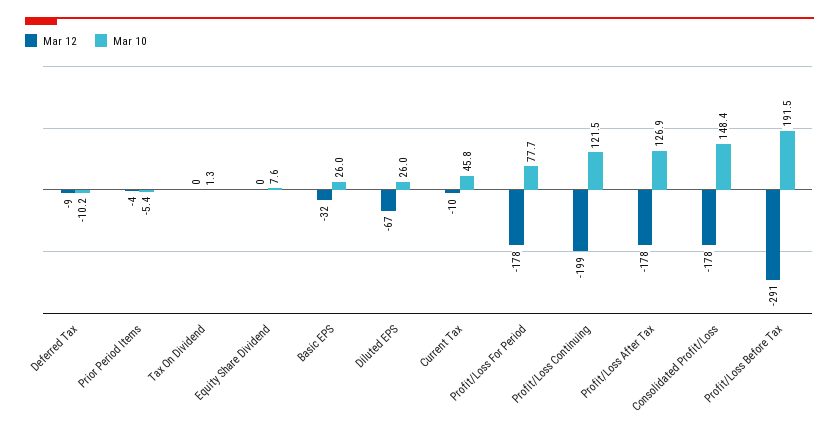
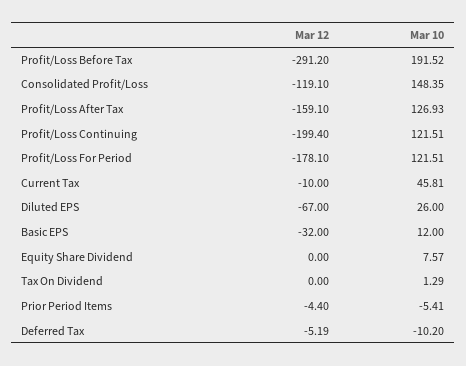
  {
    "Mar 12": {
-     "Deferred Tax": -9,
+     "Deferred Tax": -5.19,
      "Prior Period Items": -4.4,
      "Tax On Dividend": 0,
      "Equity Share Dividend": 0,
      "Basic EPS": -32,
      "Diluted EPS": -67,
      "Current Tax": -10,
      "Profit/Loss For Period": -178.1,
      "Profit/Loss Continuing": -199.4,
-     "Profit/Loss After Tax": -178,
+     "Profit/Loss After Tax": -159.1,
-     "Consolidated Profit/Loss": -178,
+     "Consolidated Profit/Loss": -119.1,
      "Profit/Loss Before Tax": -291.2
    },
    "Mar 10": {
      "Deferred Tax": -10.2,
      "Prior Period Items": -5.41,
      "Tax On Dividend": 1.29,
      "Equity Share Dividend": 7.57,
-     "Basic EPS": 26,
+     "Basic EPS": 12,
      "Diluted EPS": 26,
      "Current Tax": 45.81,
-     "Profit/Loss For Period": 77.7,
+     "Profit/Loss For Period": 121.51,
      "Profit/Loss Continuing": 121.51,
      "Profit/Loss After Tax": 126.93,
      "Consolidated Profit/Loss": 148.35,
      "Profit/Loss Before Tax": 191.52
    }
  }

